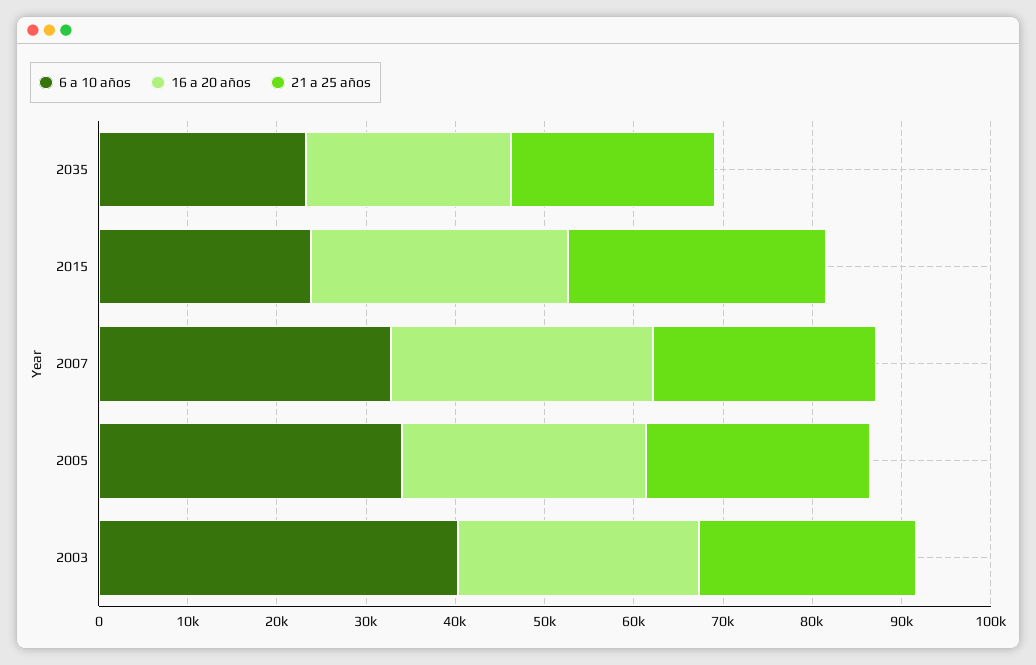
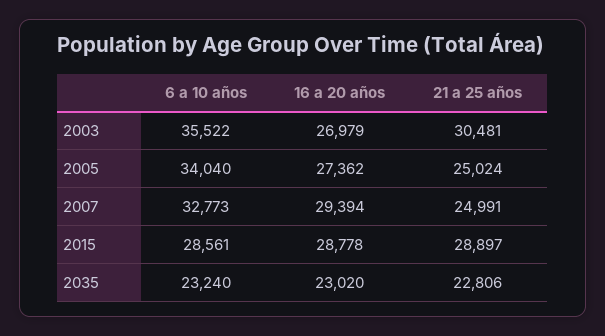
  {
    "6 a 10 años": {
      "2035": 23240,
-     "2015": 24000,
+     "2015": 28561,
      "2007": 32773,
      "2005": 34040,
-     "2003": 40000
+     "2003": 35522
    },
    "16 a 20 años": {
      "2035": 23020,
      "2015": 28778,
      "2007": 29394,
      "2005": 27362,
      "2003": 26979
    },
    "21 a 25 años": {
      "2035": 22806,
      "2015": 28897,
      "2007": 24991,
      "2005": 25024,
-     "2003": 24000
+     "2003": 30481
    }
  }

